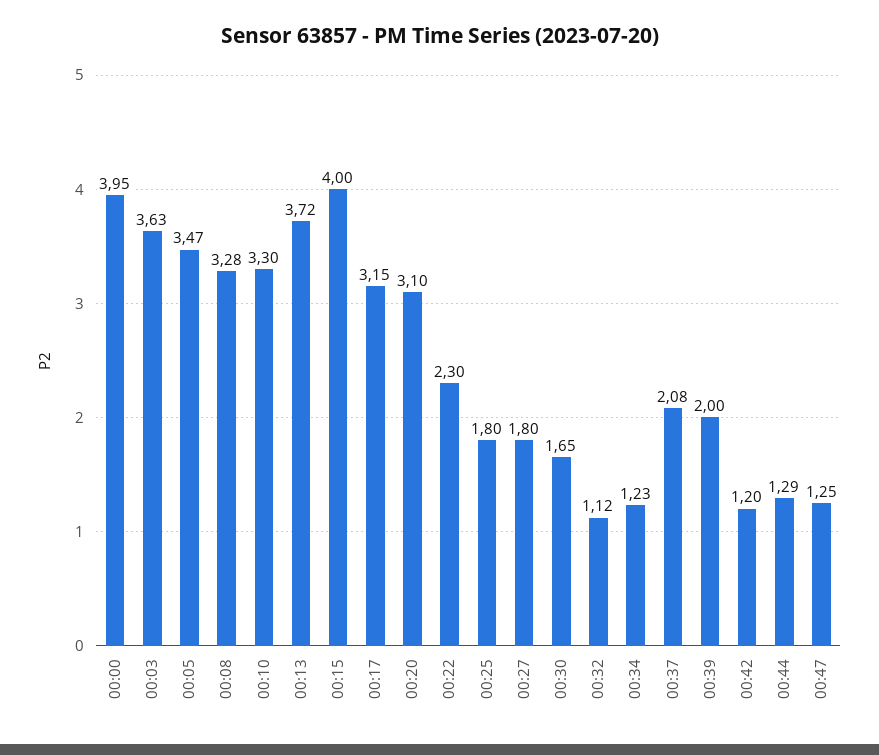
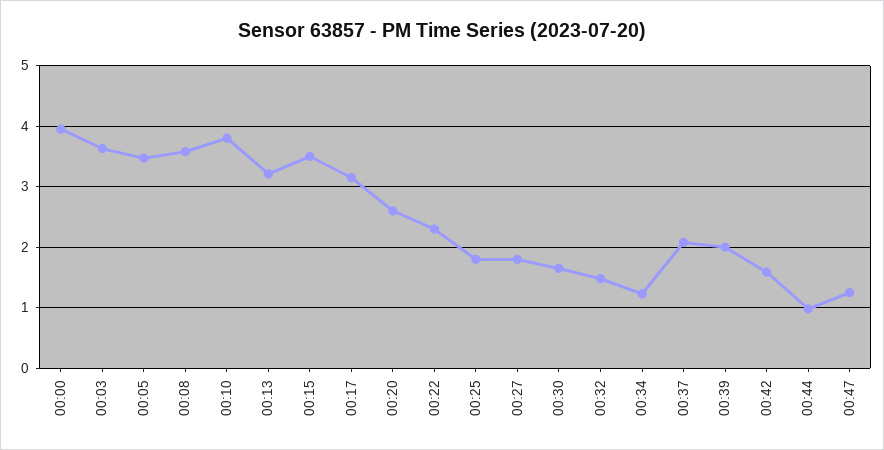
  {
    "00:00": 3.95,
    "00:03": 3.63,
    "00:05": 3.47,
-   "00:08": 3.28,
+   "00:08": 3.6,
-   "00:10": 3.3,
+   "00:10": 3.8,
-   "00:13": 3.72,
+   "00:13": 3.2,
-   "00:15": 4,
+   "00:15": 3.5,
    "00:17": 3.15,
-   "00:20": 3.1,
+   "00:20": 2.6,
    "00:22": 2.3,
    "00:25": 1.8,
    "00:27": 1.8,
    "00:30": 1.65,
-   "00:32": 1.12,
+   "00:32": 1.5,
    "00:34": 1.23,
    "00:37": 2.08,
    "00:39": 2,
-   "00:42": 1.2,
+   "00:42": 1.6,
-   "00:44": 1.29,
+   "00:44": 1,
    "00:47": 1.25
  }

